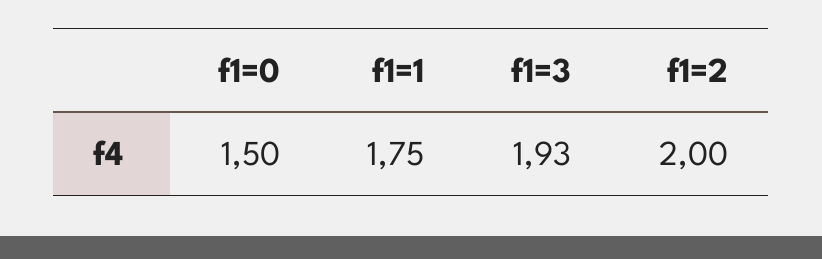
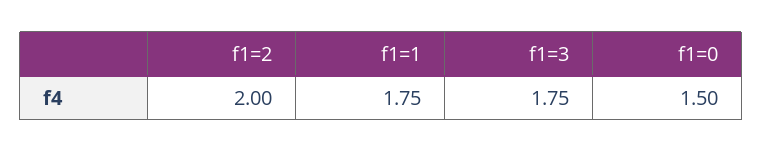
  {
    "f1=0": 1.5,
    "f1=1": 1.75,
-   "f1=3": 1.93,
+   "f1=3": 1.75,
    "f1=2": 2
  }

